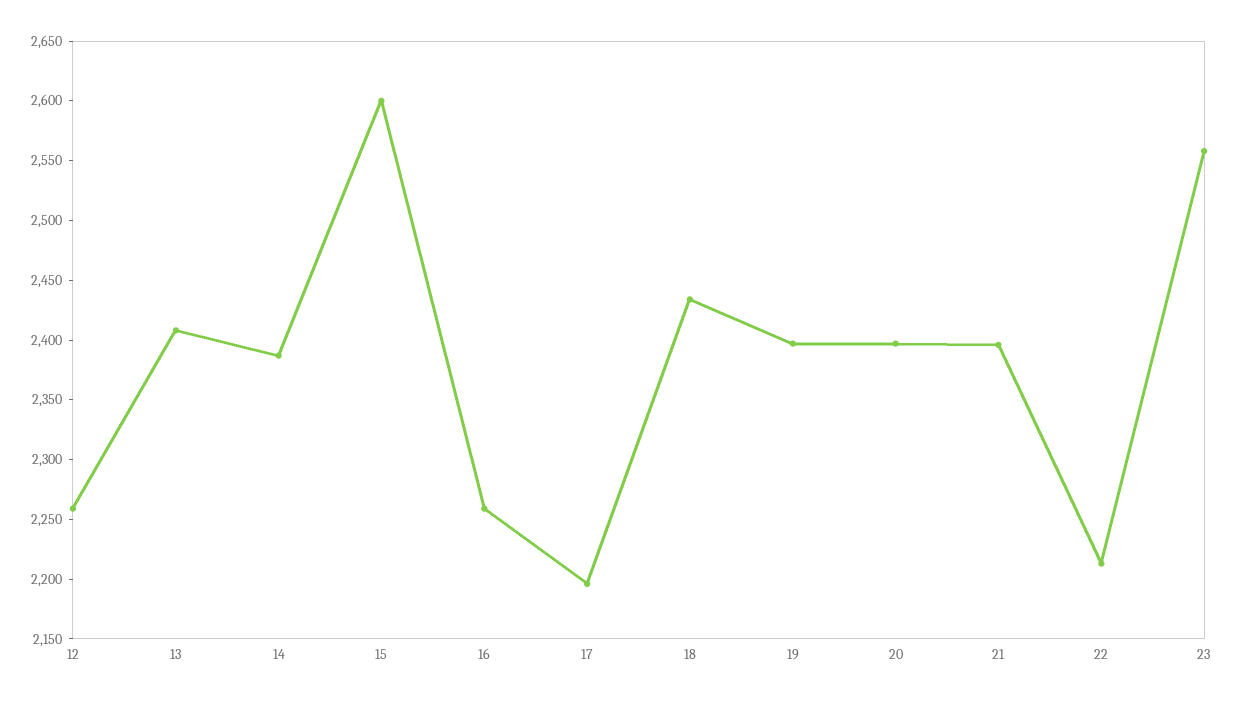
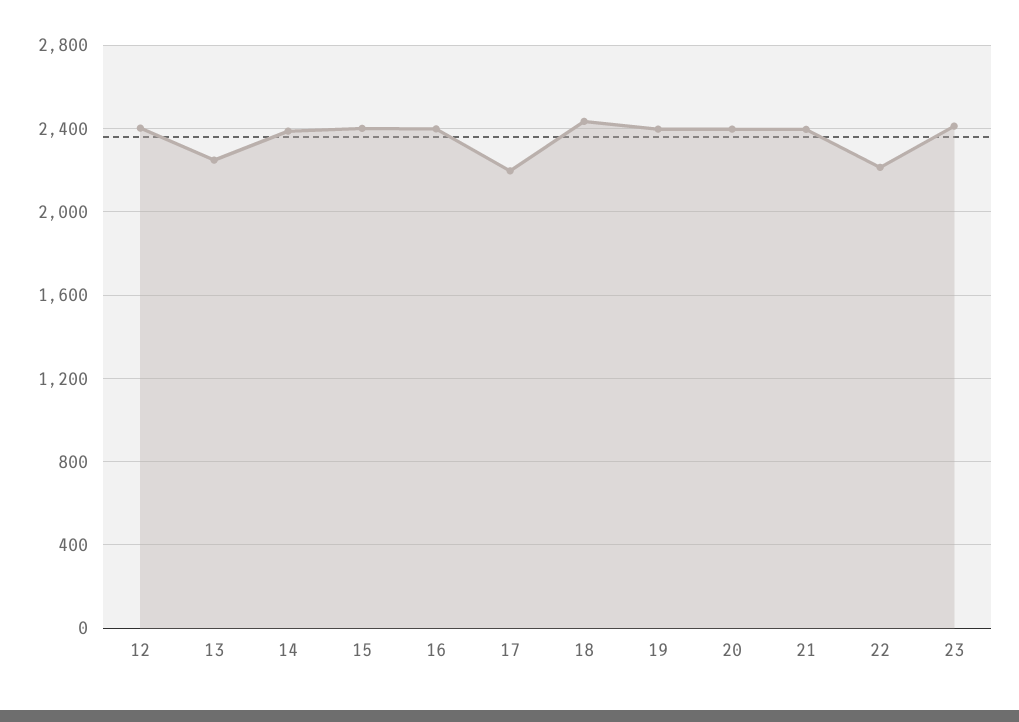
  {
-   "12": 2260,
+   "12": 2400,
-   "13": 2410,
+   "13": 2250,
    "14": 2390,
-   "15": 2600,
+   "15": 2400,
-   "16": 2260,
+   "16": 2400,
    "17": 2200,
    "18": 2430,
    "19": 2400,
    "20": 2400,
    "21": 2400,
    "22": 2210,
-   "23": 2560
+   "23": 2400
  }

